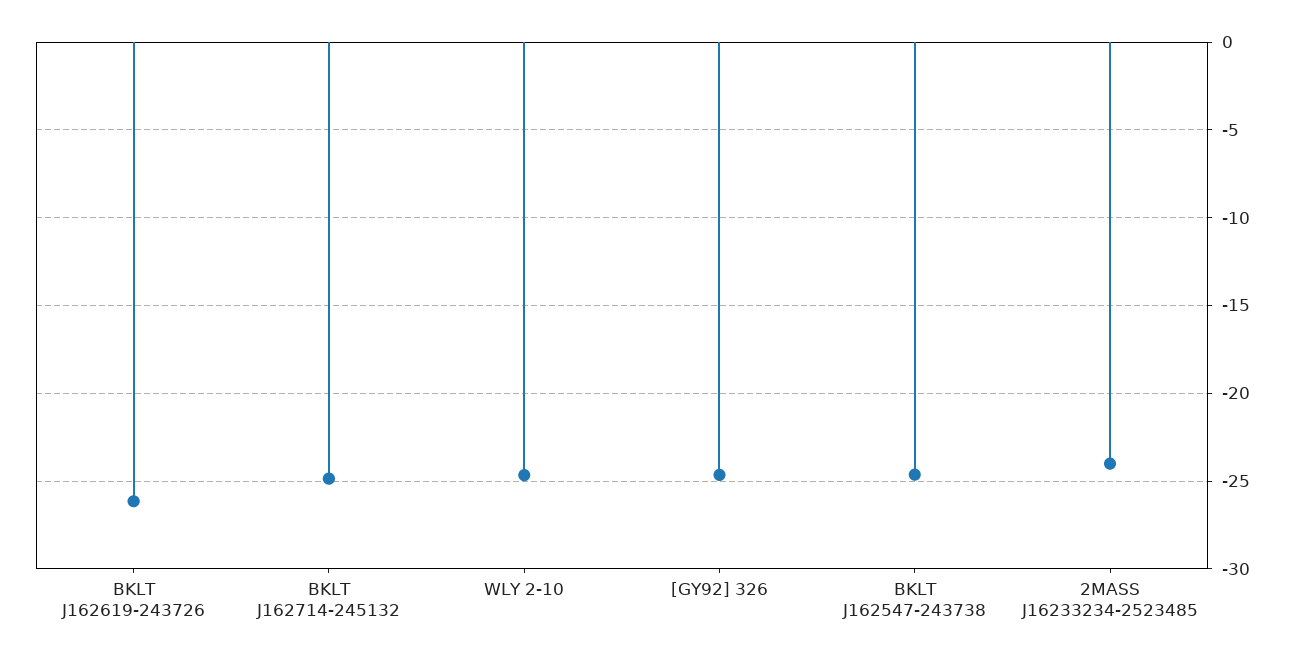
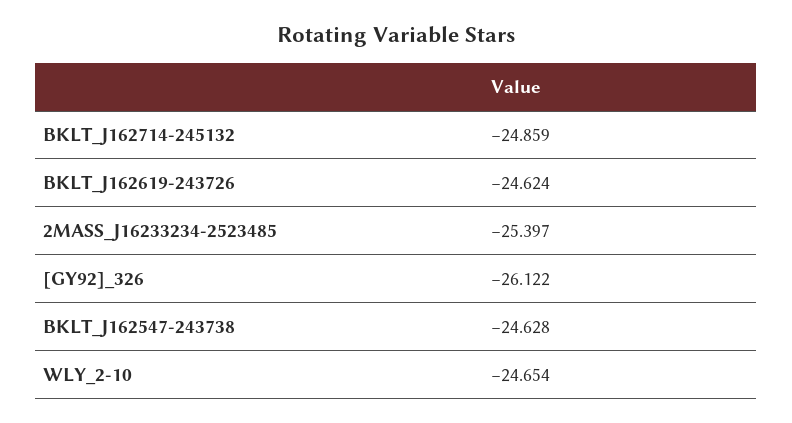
  {
-   "BKLT J162619-243726": -26,
+   "BKLT J162619-243726": -24.624,
    "BKLT J162714-245132": -24.859,
    "WLY 2-10": -24.654,
-   "[GY92] 326": -24.5,
+   "[GY92] 326": -26.122,
    "BKLT J162547-243738": -24.628,
-   "2MASS J16233234-2523485": -24
+   "2MASS J16233234-2523485": -25.397
  }

